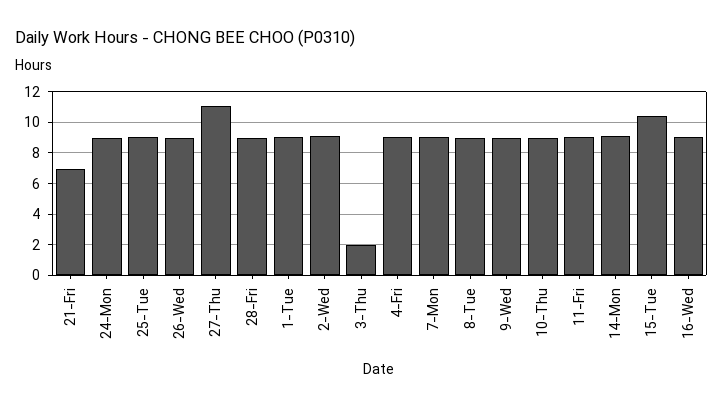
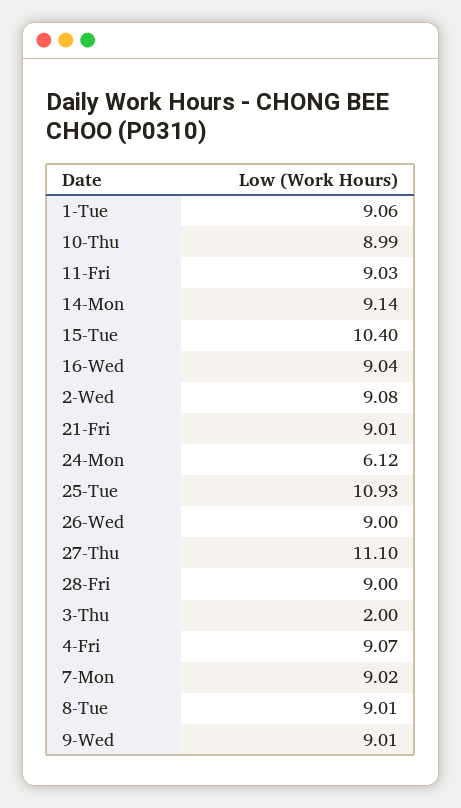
  {
-   "21-Fri": 7,
+   "21-Fri": 9.01,
-   "24-Mon": 9,
+   "24-Mon": 6.12,
-   "25-Tue": 9,
+   "25-Tue": 10.93,
    "26-Wed": 9,
    "27-Thu": 11.1,
    "28-Fri": 9,
    "1-Tue": 9.06,
    "2-Wed": 9.08,
    "3-Thu": 2,
    "4-Fri": 9.07,
    "7-Mon": 9.02,
    "8-Tue": 9.01,
    "9-Wed": 9.01,
    "10-Thu": 8.99,
    "11-Fri": 9.03,
    "14-Mon": 9.14,
    "15-Tue": 10.4,
    "16-Wed": 9.04
  }

